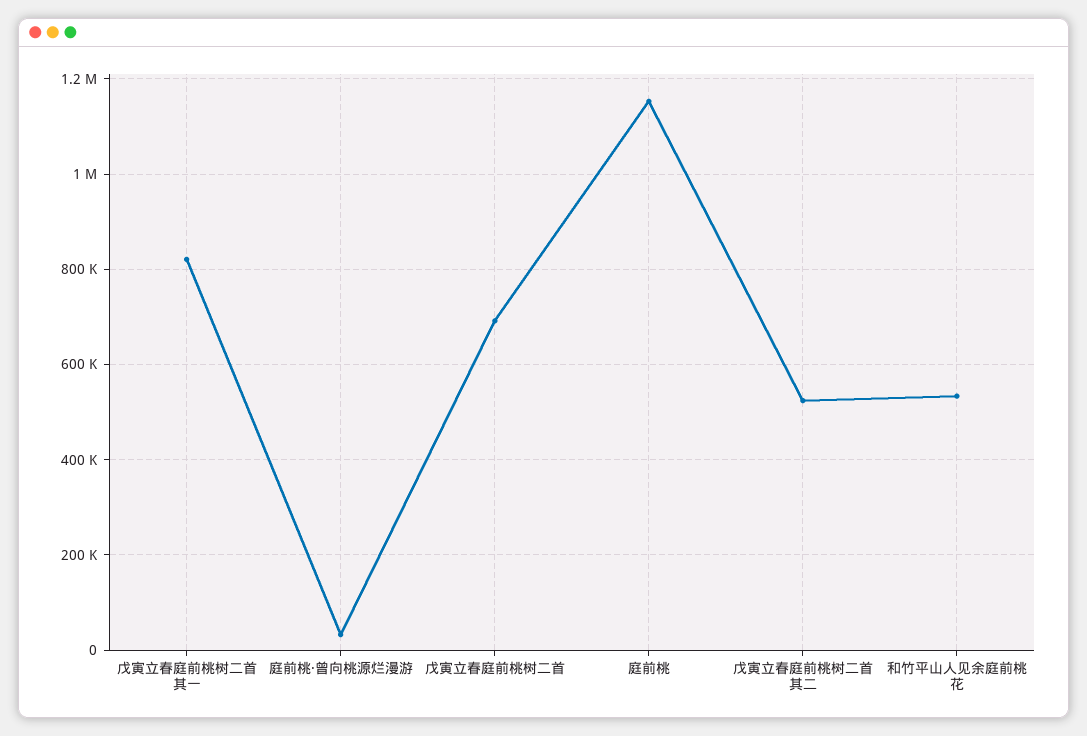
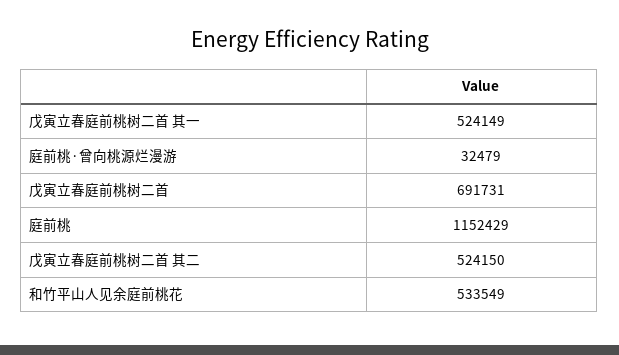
  {
-   "戊寅立春庭前桃树二首 其一": 820000,
+   "戊寅立春庭前桃树二首 其一": 524149,
    "庭前桃·曾向桃源烂漫游": 32479,
    "戊寅立春庭前桃树二首": 691731,
    "庭前桃": 1152429,
    "戊寅立春庭前桃树二首 其二": 524150,
    "和竹平山人见余庭前桃花": 533549
  }

